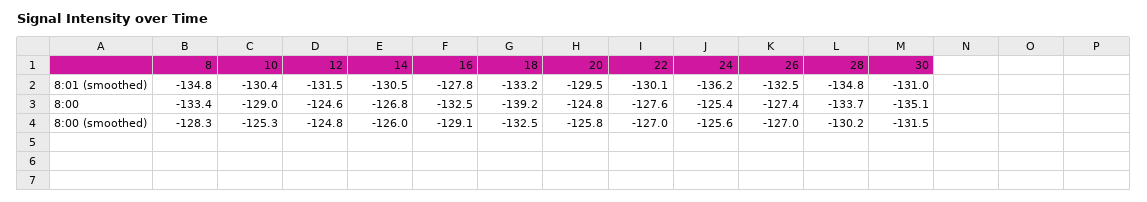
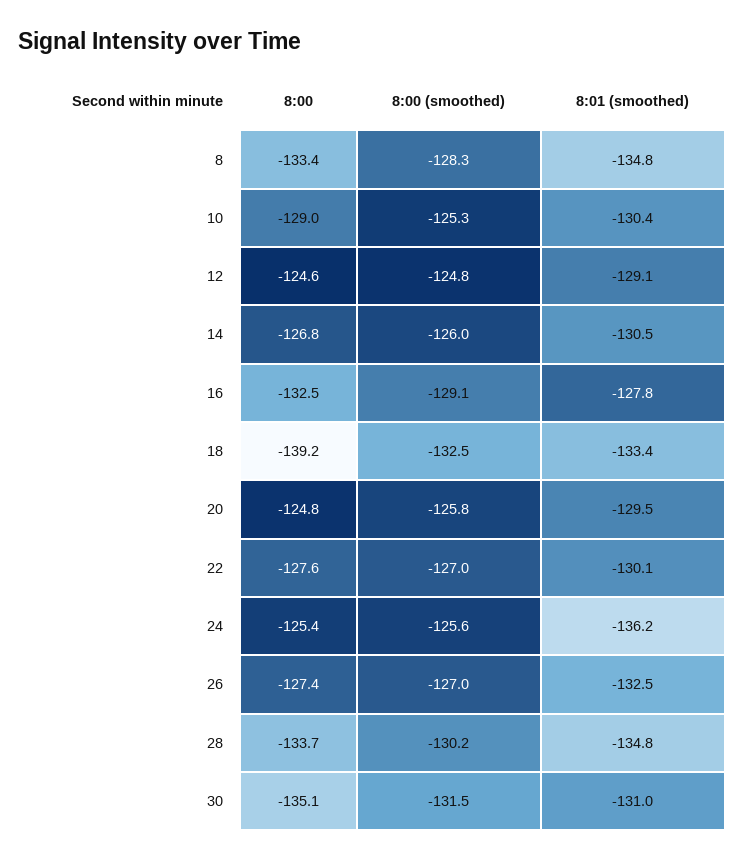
  {
    "8": {
      "8:01 (smoothed)": -134.8,
      "8:00": -133.4,
      "8:00 (smoothed)": -128.3
    },
    "10": {
      "8:01 (smoothed)": -130.4,
      "8:00": -129,
      "8:00 (smoothed)": -125.3
    },
    "12": {
-     "8:01 (smoothed)": -131.5,
+     "8:01 (smoothed)": -129.1,
      "8:00": -124.6,
      "8:00 (smoothed)": -124.8
    },
    "14": {
      "8:01 (smoothed)": -130.5,
      "8:00": -126.8,
      "8:00 (smoothed)": -126
    },
    "16": {
      "8:01 (smoothed)": -127.8,
      "8:00": -132.5,
      "8:00 (smoothed)": -129.1
    },
    "18": {
-     "8:01 (smoothed)": -133.2,
+     "8:01 (smoothed)": -133.4,
      "8:00": -139.2,
      "8:00 (smoothed)": -132.5
    },
    "20": {
      "8:01 (smoothed)": -129.5,
      "8:00": -124.8,
      "8:00 (smoothed)": -125.8
    },
    "22": {
      "8:01 (smoothed)": -130.1,
      "8:00": -127.6,
      "8:00 (smoothed)": -127
    },
    "24": {
      "8:01 (smoothed)": -136.2,
      "8:00": -125.4,
      "8:00 (smoothed)": -125.6
    },
    "26": {
      "8:01 (smoothed)": -132.5,
      "8:00": -127.4,
      "8:00 (smoothed)": -127
    },
    "28": {
      "8:01 (smoothed)": -134.8,
      "8:00": -133.7,
      "8:00 (smoothed)": -130.2
    },
    "30": {
      "8:01 (smoothed)": -131,
      "8:00": -135.1,
      "8:00 (smoothed)": -131.5
    }
  }

